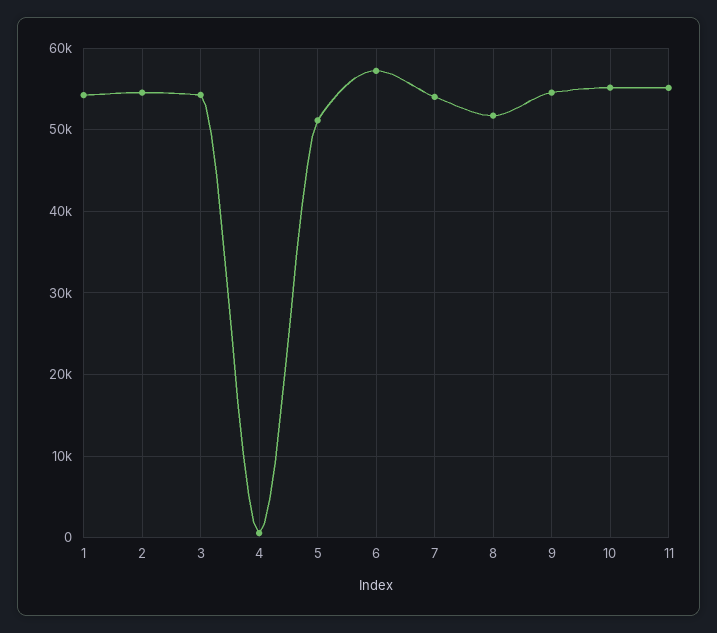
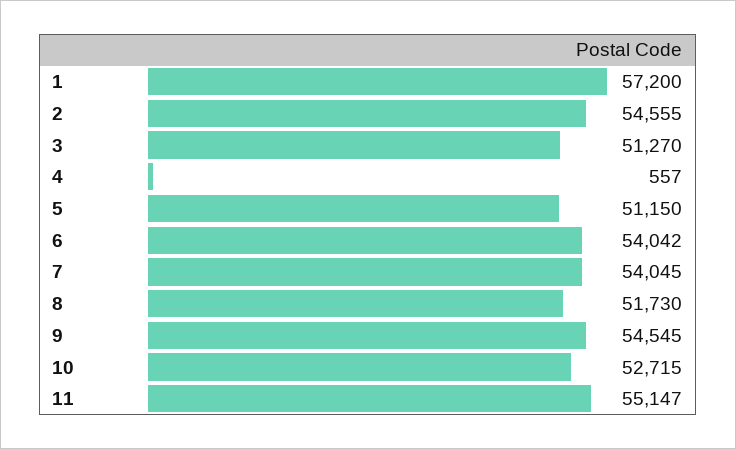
  {
-   "1": 54000,
+   "1": 57200,
    "2": 54555,
-   "3": 54000,
+   "3": 51270,
    "4": 557,
    "5": 51150,
-   "6": 57000,
+   "6": 54042,
    "7": 54045,
    "8": 51730,
    "9": 54545,
-   "10": 55000,
+   "10": 52715,
    "11": 55147
  }

